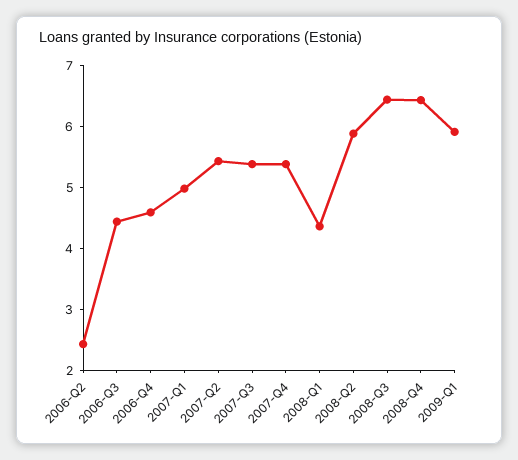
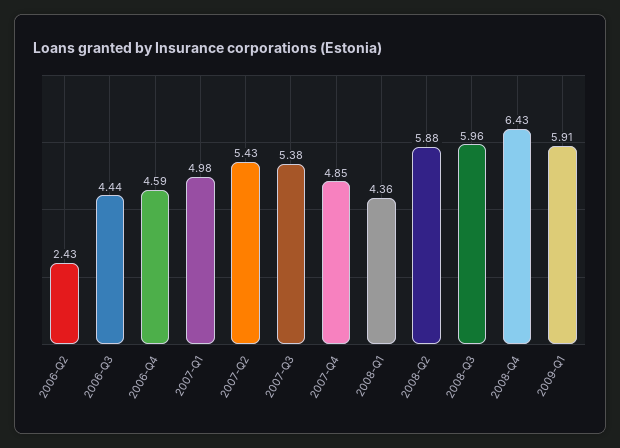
  {
    "2006-Q2": 2.43,
    "2006-Q3": 4.44,
    "2006-Q4": 4.59,
    "2007-Q1": 4.98,
    "2007-Q2": 5.43,
    "2007-Q3": 5.38,
-   "2007-Q4": 5.4,
+   "2007-Q4": 4.85,
    "2008-Q1": 4.36,
    "2008-Q2": 5.88,
-   "2008-Q3": 6.4,
+   "2008-Q3": 5.96,
    "2008-Q4": 6.43,
    "2009-Q1": 5.91
  }

